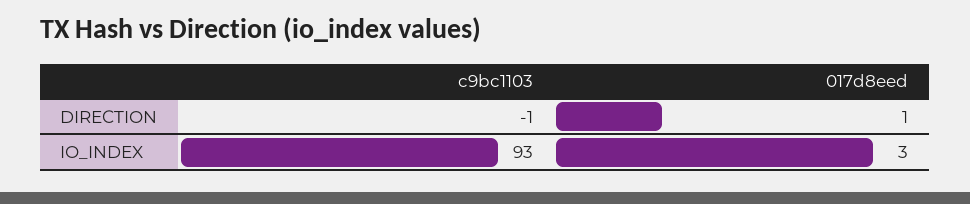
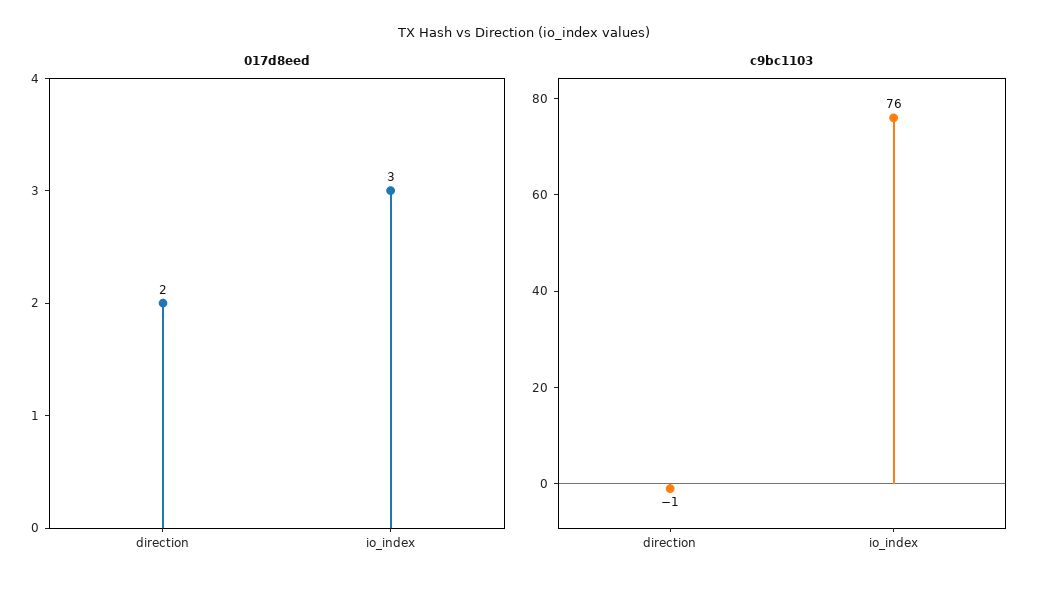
  {
    "c9bc1103": {
      "DIRECTION": -1,
-     "IO_INDEX": 93
+     "IO_INDEX": 76
    },
    "017d8eed": {
-     "DIRECTION": 1,
+     "DIRECTION": 2,
      "IO_INDEX": 3
    }
  }

